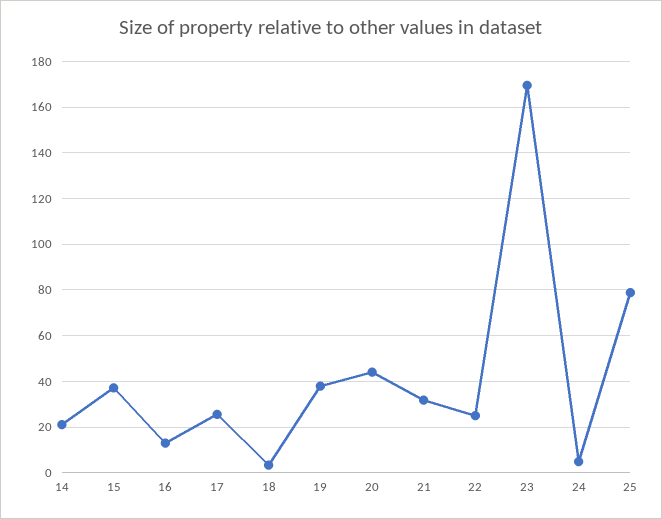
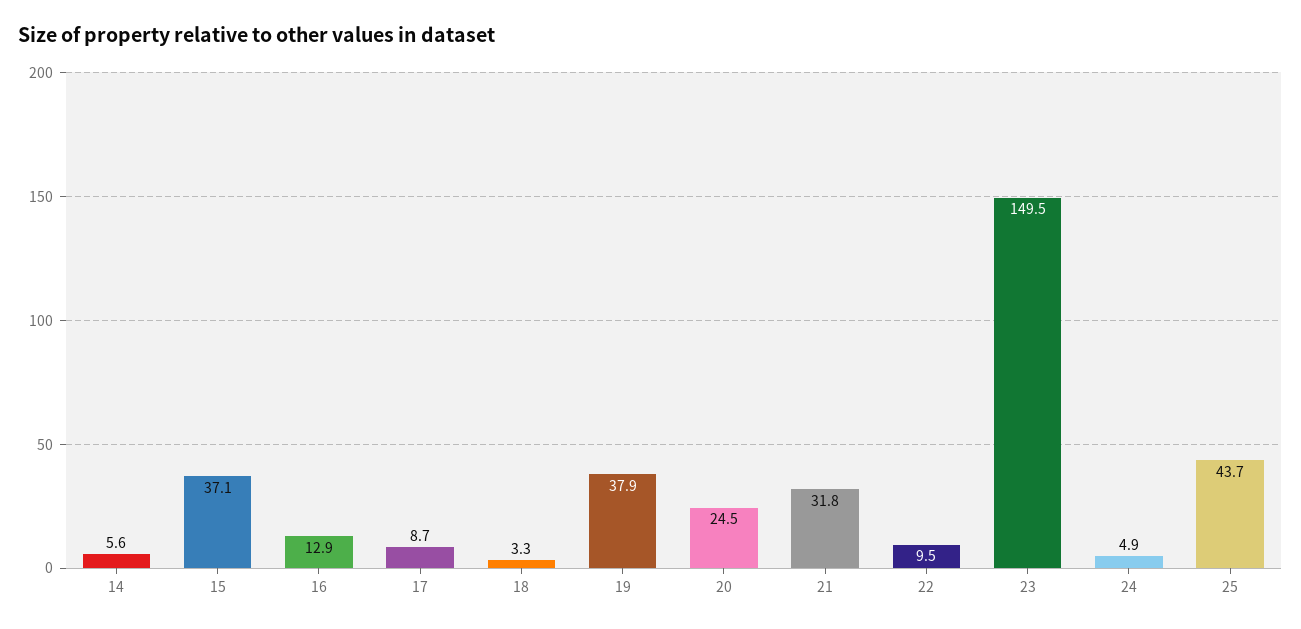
  {
-   "14": 20,
+   "14": 5.6,
    "15": 37.1,
    "16": 12.9,
-   "17": 25,
+   "17": 8.7,
    "18": 3.3,
    "19": 37.9,
-   "20": 45,
+   "20": 24.5,
    "21": 31.8,
-   "22": 25,
+   "22": 9.5,
-   "23": 170,
+   "23": 149.5,
    "24": 4.9,
-   "25": 80
+   "25": 43.7
  }

